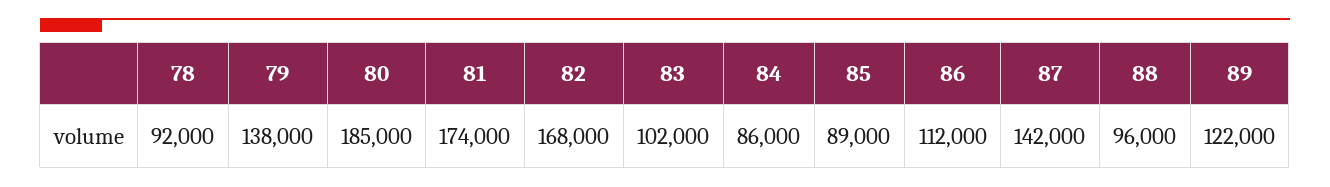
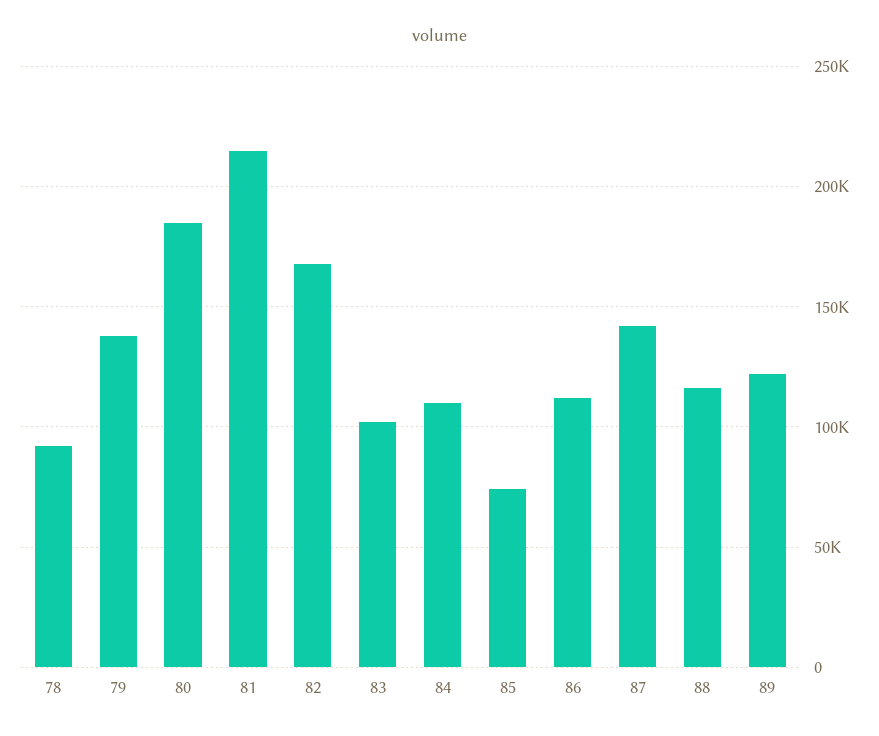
  {
    "78": 92000,
    "79": 138000,
    "80": 185000,
-   "81": 174000,
+   "81": 215000,
    "82": 168000,
    "83": 102000,
-   "84": 86000,
+   "84": 110000,
-   "85": 89000,
+   "85": 75000,
    "86": 112000,
    "87": 142000,
-   "88": 96000,
+   "88": 115000,
    "89": 122000
  }

